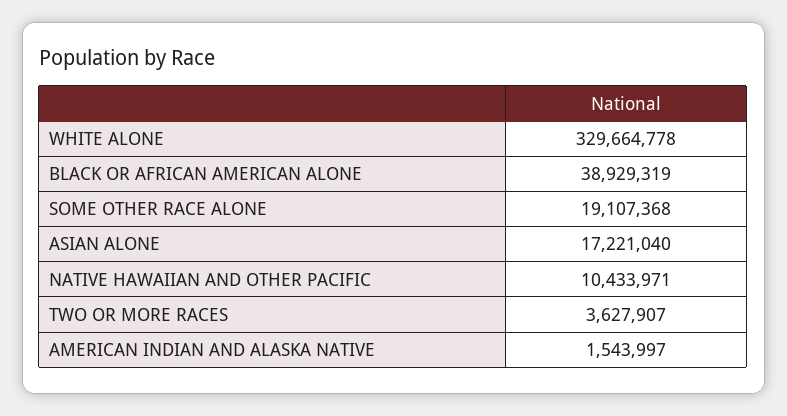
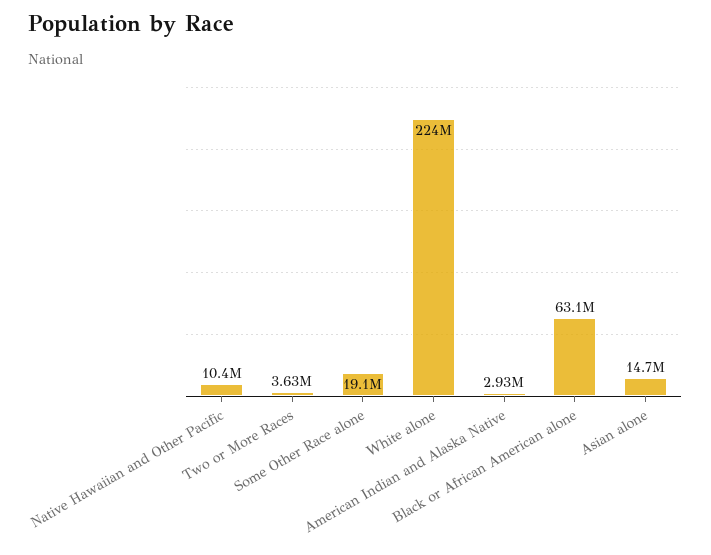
  {
-   "WHITE ALONE": 329664778,
+   "WHITE ALONE": 224000000,
-   "BLACK OR AFRICAN AMERICAN ALONE": 38929319,
+   "BLACK OR AFRICAN AMERICAN ALONE": 63100000,
    "SOME OTHER RACE ALONE": 19107368,
-   "ASIAN ALONE": 17221040,
+   "ASIAN ALONE": 14700000,
    "NATIVE HAWAIIAN AND OTHER PACIFIC": 10433971,
    "TWO OR MORE RACES": 3627907,
-   "AMERICAN INDIAN AND ALASKA NATIVE": 1543997
+   "AMERICAN INDIAN AND ALASKA NATIVE": 2930000
  }

